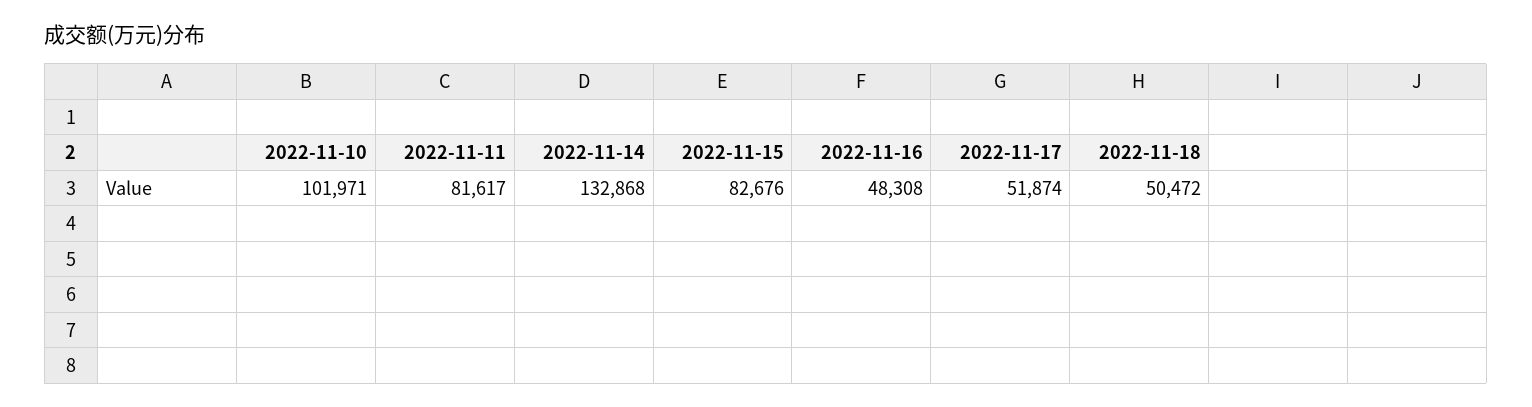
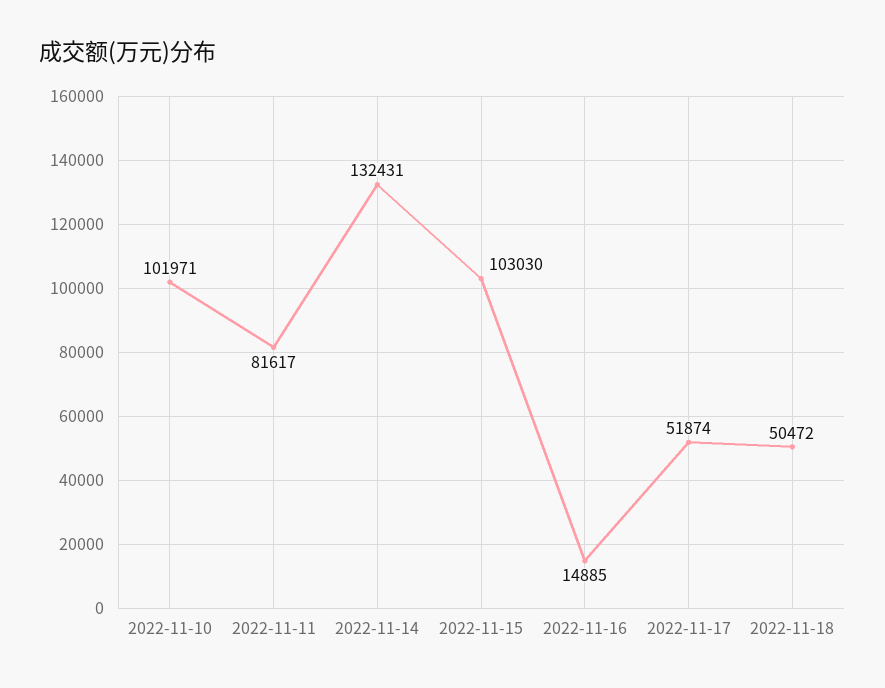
  {
    "2022-11-10": 101971,
    "2022-11-11": 81617,
-   "2022-11-14": 132868,
+   "2022-11-14": 132431,
-   "2022-11-15": 82676,
+   "2022-11-15": 103030,
-   "2022-11-16": 48308,
+   "2022-11-16": 14885,
    "2022-11-17": 51874,
    "2022-11-18": 50472
  }

